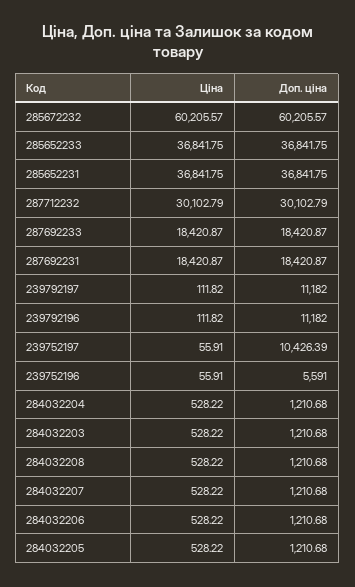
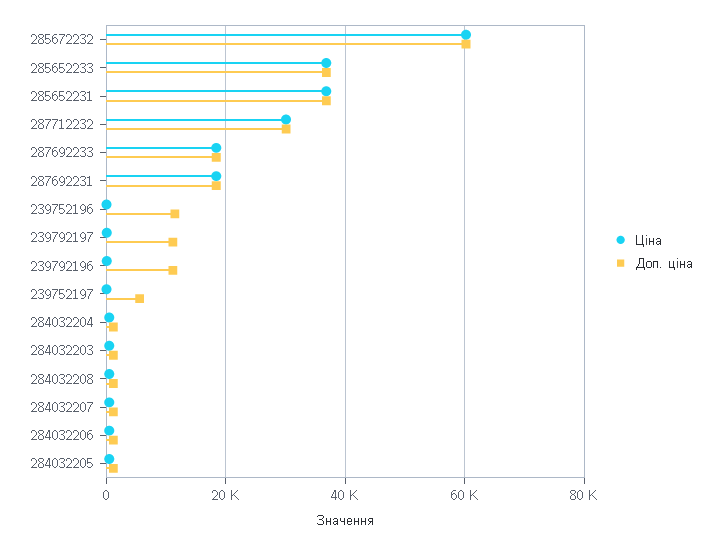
  {
    "Ціна": {
      "285672232": 60205.57,
      "285652233": 36841.75,
      "285652231": 36841.75,
      "287712232": 30102.79,
      "287692233": 18420.87,
      "287692231": 18420.87,
      "239792197": 111.82,
      "239792196": 111.82,
      "239752197": 55.91,
      "239752196": 55.91,
      "284032204": 528.22,
      "284032203": 528.22,
      "284032208": 528.22,
      "284032207": 528.22,
      "284032206": 528.22,
      "284032205": 528.22
    },
    "Доп. ціна": {
      "285672232": 60205.57,
      "285652233": 36841.75,
      "285652231": 36841.75,
      "287712232": 30102.79,
      "287692233": 18420.87,
      "287692231": 18420.87,
      "239792197": 11182,
      "239792196": 11182,
-     "239752197": 10426.39,
+     "239752197": 6000,
-     "239752196": 5591,
+     "239752196": 12000,
      "284032204": 1210.68,
      "284032203": 1210.68,
      "284032208": 1210.68,
      "284032207": 1210.68,
      "284032206": 1210.68,
      "284032205": 1210.68
    }
  }

